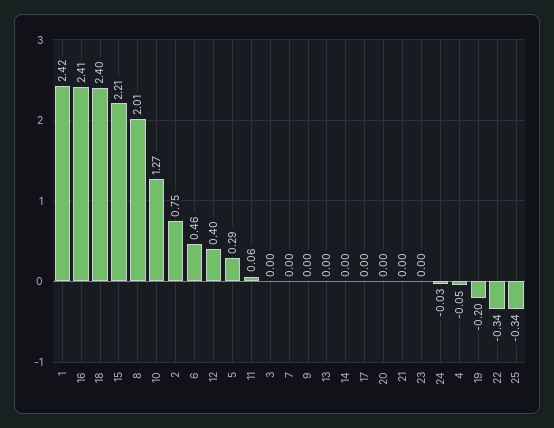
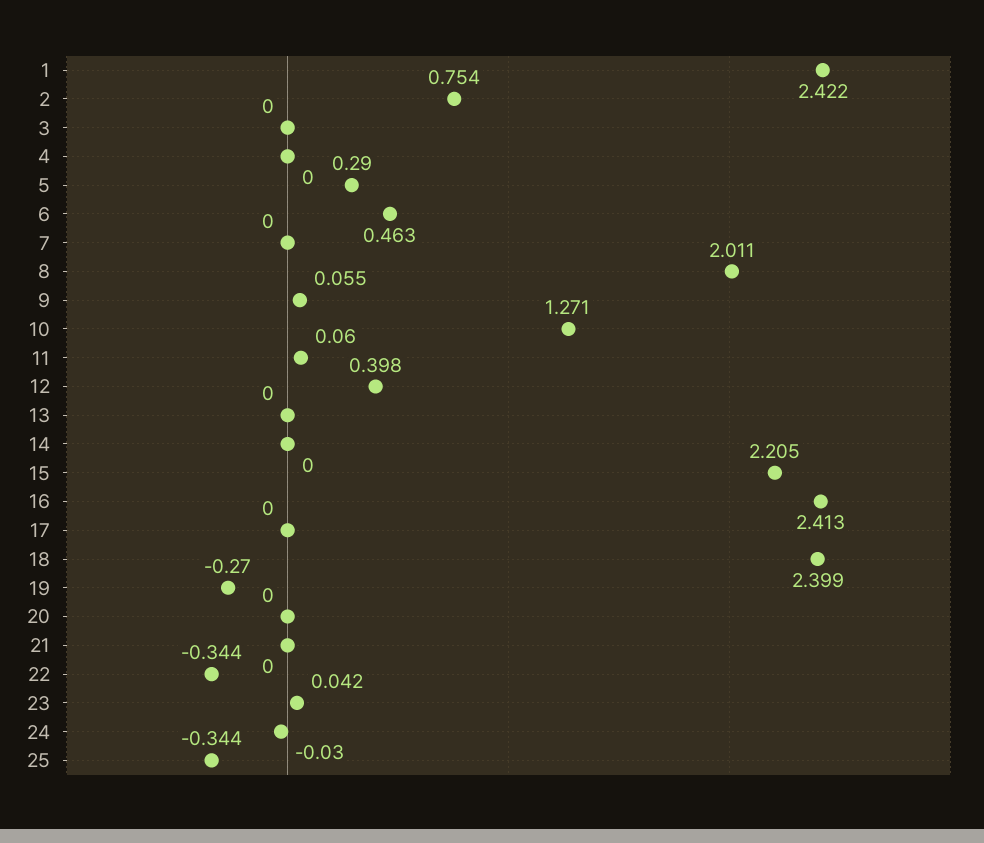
  {
    "1": 2.422,
    "16": 2.413,
    "18": 2.399,
    "15": 2.205,
    "8": 2.011,
    "10": 1.271,
    "2": 0.754,
    "6": 0.463,
    "12": 0.398,
    "5": 0.29,
    "11": 0.06,
    "3": 0,
    "7": 0,
-   "9": 0,
+   "9": 0.055,
    "13": 0,
    "14": 0,
    "17": 0,
    "20": 0,
    "21": 0,
-   "23": 0,
+   "23": 0.042,
    "24": -0.03,
-   "4": -0.05,
+   "4": 0,
-   "19": -0.2,
+   "19": -0.27,
    "22": -0.344,
    "25": -0.344
  }

